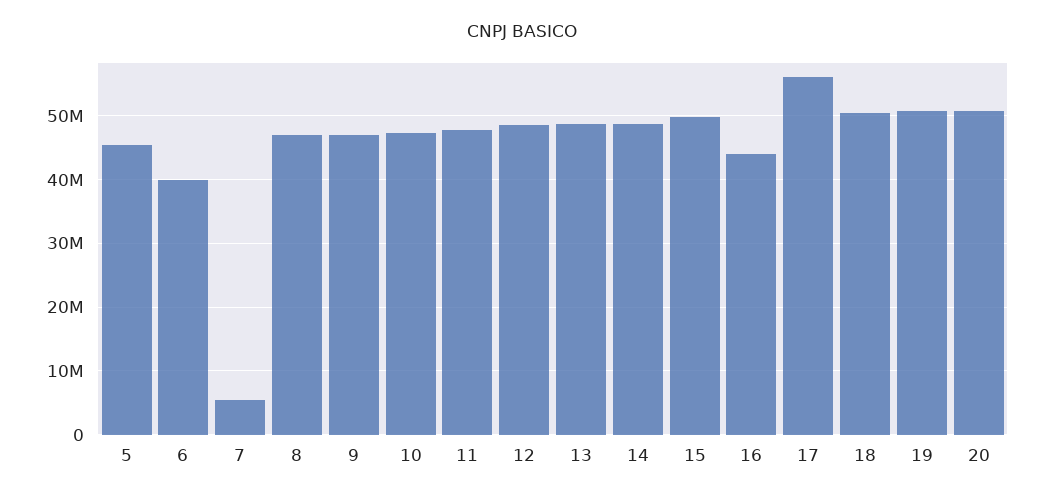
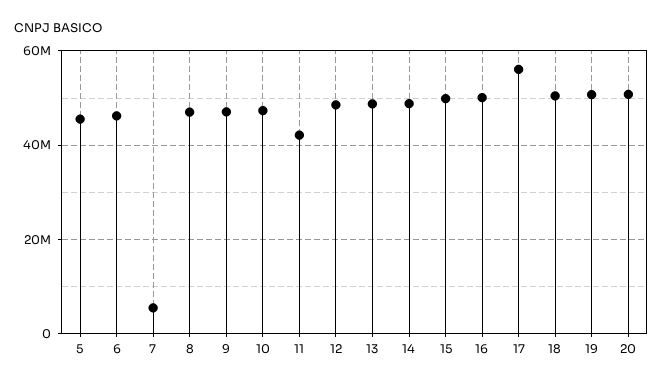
  {
    "5": 45000000,
-   "6": 40000000,
+   "6": 46000000,
    "7": 5000000,
    "8": 47000000,
    "9": 47000000,
    "10": 47000000,
-   "11": 48000000,
+   "11": 42000000,
    "12": 49000000,
    "13": 49000000,
    "14": 49000000,
    "15": 50000000,
-   "16": 44000000,
+   "16": 50000000,
    "17": 56000000,
    "18": 50000000,
    "19": 51000000,
    "20": 51000000
  }

